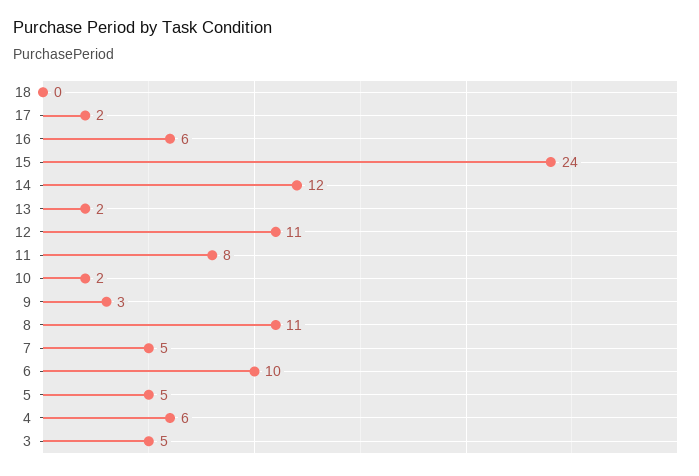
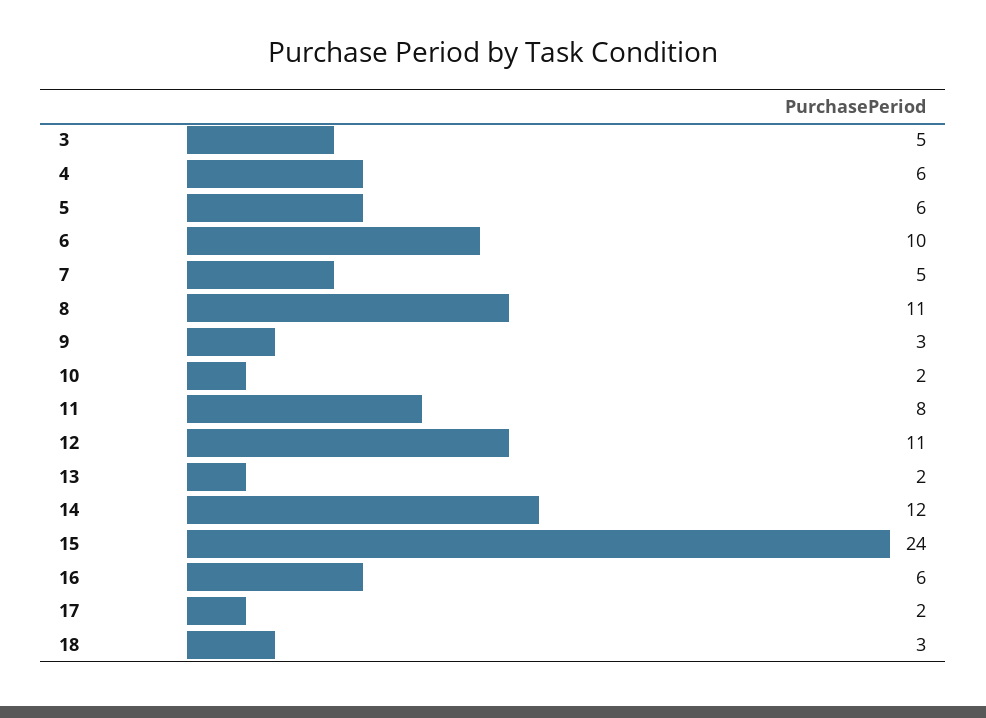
  {
-   "18": 0,
+   "18": 3,
    "17": 2,
    "16": 6,
    "15": 24,
    "14": 12,
    "13": 2,
    "12": 11,
    "11": 8,
    "10": 2,
    "9": 3,
    "8": 11,
    "7": 5,
    "6": 10,
-   "5": 5,
+   "5": 6,
    "4": 6,
    "3": 5
  }

